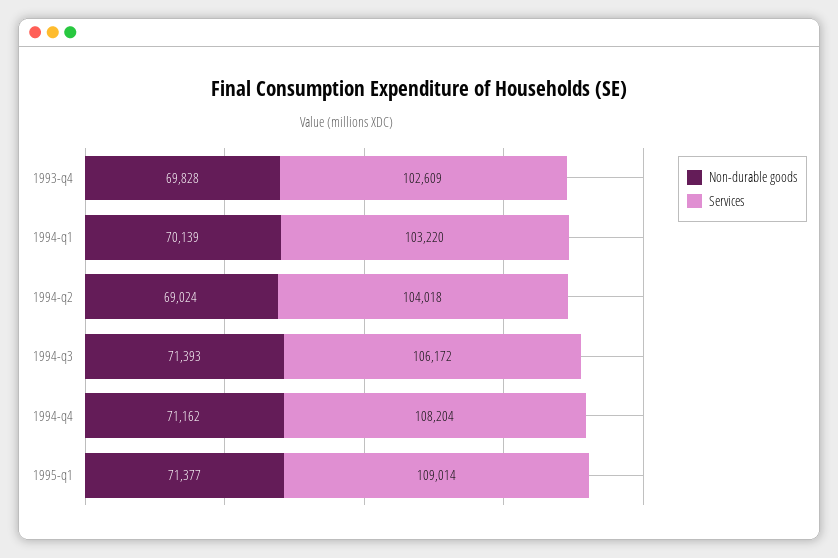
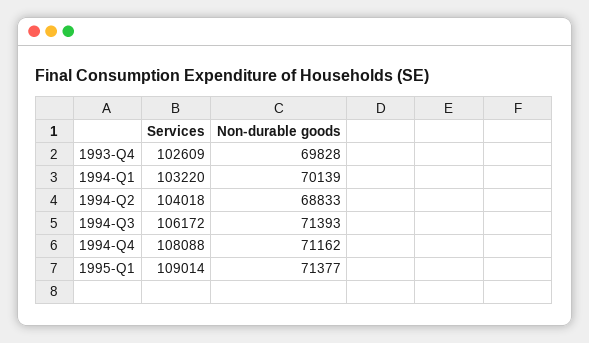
  {
    "Non-durable goods": {
      "1993-q4": 69828,
      "1994-q1": 70139,
-     "1994-q2": 69024,
+     "1994-q2": 68833,
      "1994-q3": 71393,
      "1994-q4": 71162,
      "1995-q1": 71377
    },
    "Services": {
      "1993-q4": 102609,
      "1994-q1": 103220,
      "1994-q2": 104018,
      "1994-q3": 106172,
-     "1994-q4": 108204,
+     "1994-q4": 108088,
      "1995-q1": 109014
    }
  }

